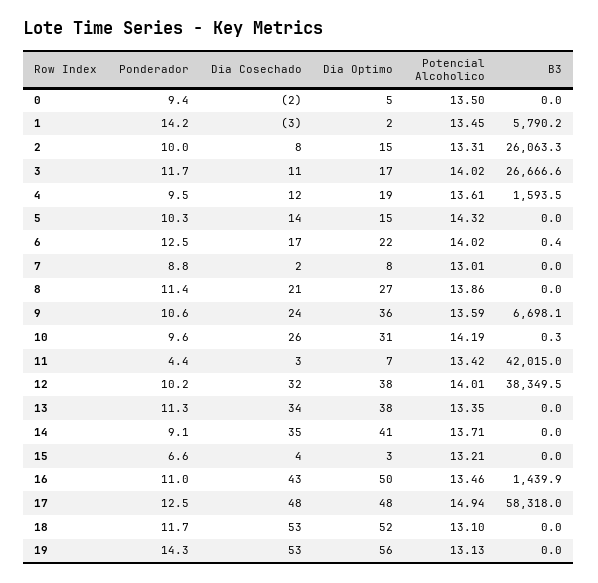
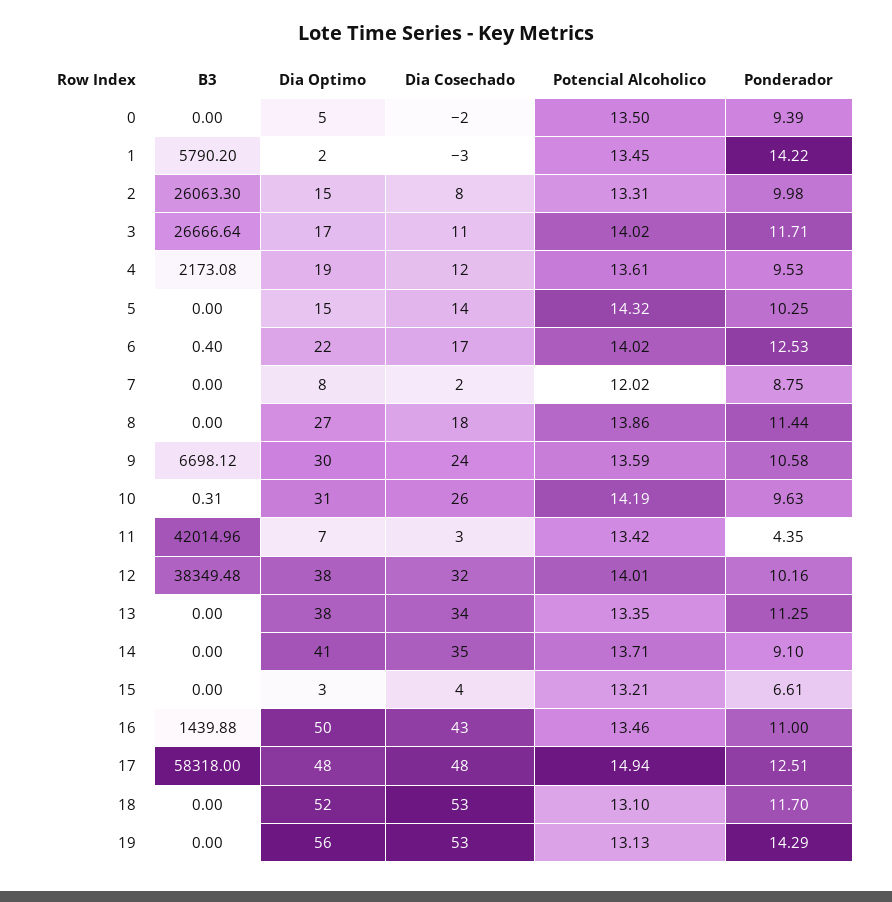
  {
    "Ponderador": {
      "0": 9.39,
      "1": 14.22,
      "2": 9.98,
      "3": 11.71,
      "4": 9.53,
      "5": 10.25,
      "6": 12.53,
      "7": 8.75,
      "8": 11.44,
      "9": 10.58,
      "10": 9.63,
      "11": 4.35,
      "12": 10.16,
      "13": 11.25,
      "14": 9.1,
      "15": 6.61,
      "16": 11,
      "17": 12.51,
      "18": 11.7,
      "19": 14.29
    },
    "Dia Cosechado": {
      "0": -2,
      "1": -3,
      "2": 8,
      "3": 11,
      "4": 12,
      "5": 14,
      "6": 17,
      "7": 2,
-     "8": 21,
+     "8": 18,
      "9": 24,
      "10": 26,
      "11": 3,
      "12": 32,
      "13": 34,
      "14": 35,
      "15": 4,
      "16": 43,
      "17": 48,
      "18": 53,
      "19": 53
    },
    "Dia Optimo": {
      "0": 5,
      "1": 2,
      "2": 15,
      "3": 17,
      "4": 19,
      "5": 15,
      "6": 22,
      "7": 8,
      "8": 27,
-     "9": 36,
+     "9": 30,
      "10": 31,
      "11": 7,
      "12": 38,
      "13": 38,
      "14": 41,
      "15": 3,
      "16": 50,
      "17": 48,
      "18": 52,
      "19": 56
    },
    "Potencial Alcoholico": {
      "0": 13.5,
      "1": 13.45,
      "2": 13.31,
      "3": 14.02,
      "4": 13.61,
      "5": 14.32,
      "6": 14.02,
-     "7": 13.01,
+     "7": 12.02,
      "8": 13.86,
      "9": 13.59,
      "10": 14.19,
      "11": 13.42,
      "12": 14.01,
      "13": 13.35,
      "14": 13.71,
      "15": 13.21,
      "16": 13.46,
      "17": 14.94,
      "18": 13.1,
      "19": 13.13
    },
    "B3": {
      "0": 0,
      "1": 5790.2,
      "2": 26063.3,
      "3": 26666.64,
-     "4": 1593.5,
+     "4": 2173.08,
      "5": 0,
      "6": 0.4,
      "7": 0,
      "8": 0,
      "9": 6698.12,
      "10": 0.31,
      "11": 42014.96,
      "12": 38349.48,
      "13": 0,
      "14": 0,
      "15": 0,
      "16": 1439.88,
      "17": 58318,
      "18": 0,
      "19": 0
    }
  }

